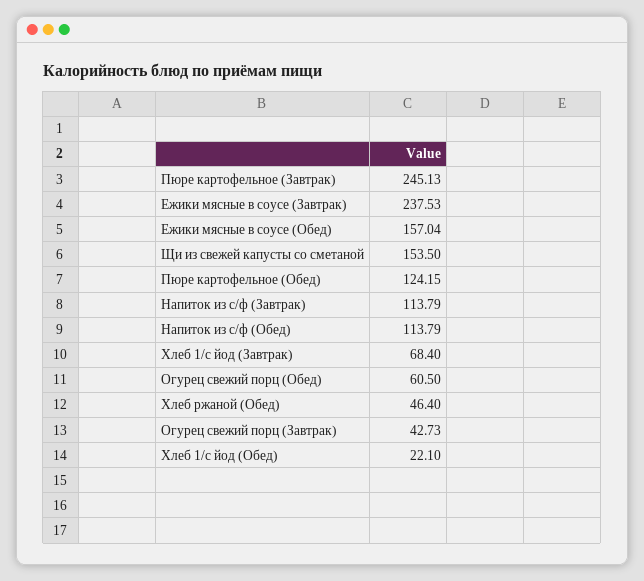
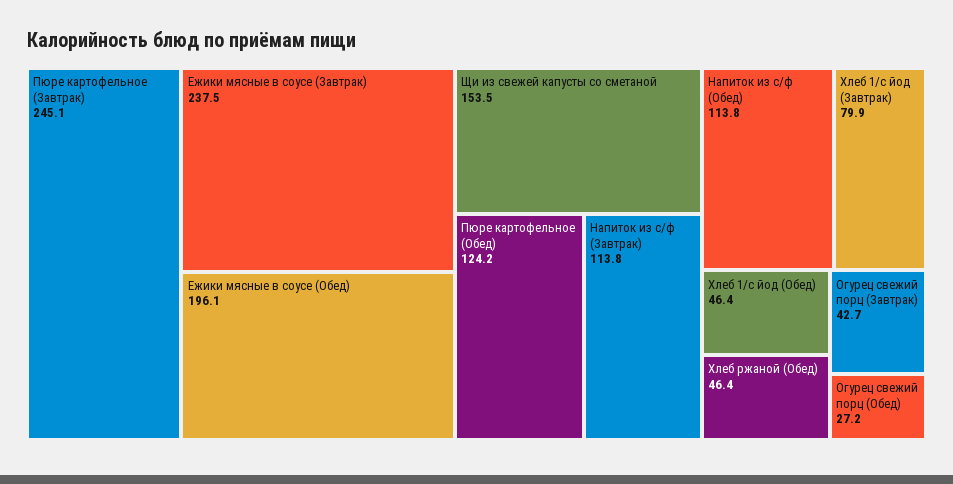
  {
    "Пюре картофельное (Завтрак)": 245.13,
    "Ежики мясные в соусе (Завтрак)": 237.53,
-   "Ежики мясные в соусе (Обед)": 157.04,
+   "Ежики мясные в соусе (Обед)": 196.1,
    "Щи из свежей капусты со сметаной": 153.5,
    "Пюре картофельное (Обед)": 124.15,
    "Напиток из с/ф (Завтрак)": 113.79,
    "Напиток из с/ф (Обед)": 113.79,
-   "Хлеб 1/с йод (Завтрак)": 68.4,
+   "Хлеб 1/с йод (Завтрак)": 79.9,
-   "Огурец свежий порц (Обед)": 60.5,
+   "Огурец свежий порц (Обед)": 27.2,
    "Хлеб ржаной (Обед)": 46.4,
    "Огурец свежий порц (Завтрак)": 42.73,
-   "Хлеб 1/с йод (Обед)": 22.1
+   "Хлеб 1/с йод (Обед)": 46.4
  }

